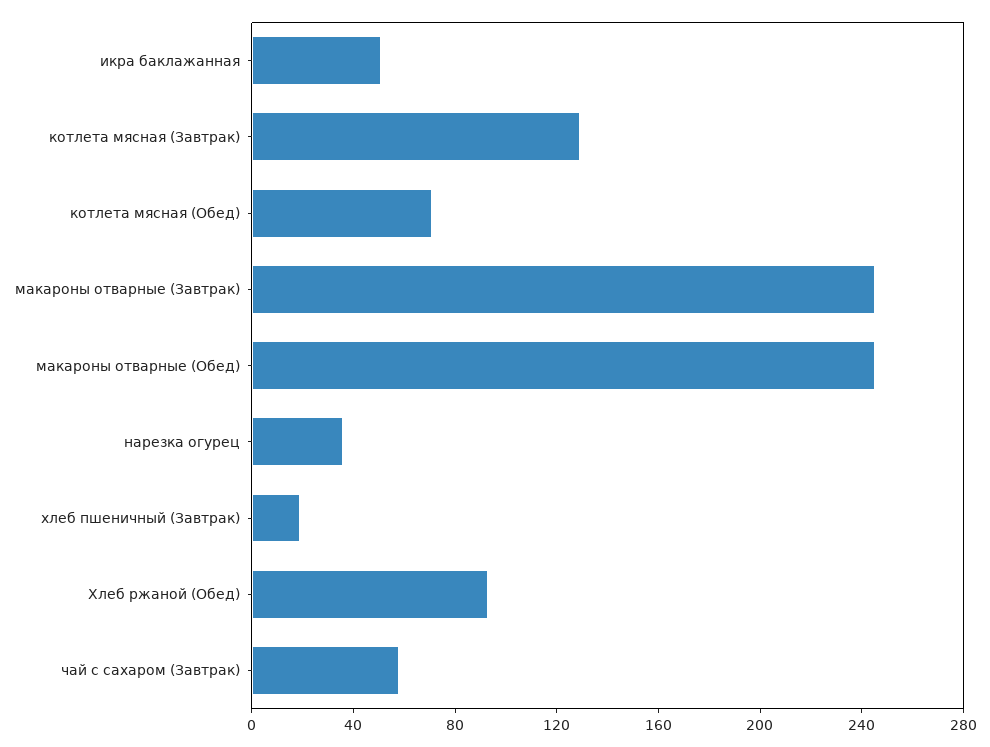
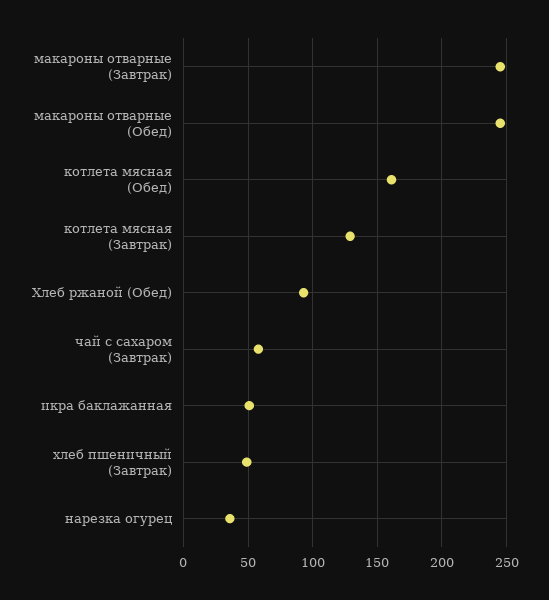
  {
    "икра баклажанная": 50,
    "котлета мясная (Завтрак)": 130,
-   "котлета мясная (Обед)": 70,
+   "котлета мясная (Обед)": 160,
    "макароны отварные (Завтрак)": 245,
    "макароны отварные (Обед)": 245,
    "нарезка огурец": 35,
-   "хлеб пшеничный (Завтрак)": 20,
+   "хлеб пшеничный (Завтрак)": 50,
    "Хлеб ржаной (Обед)": 95,
    "чай с сахаром (Завтрак)": 60
  }

